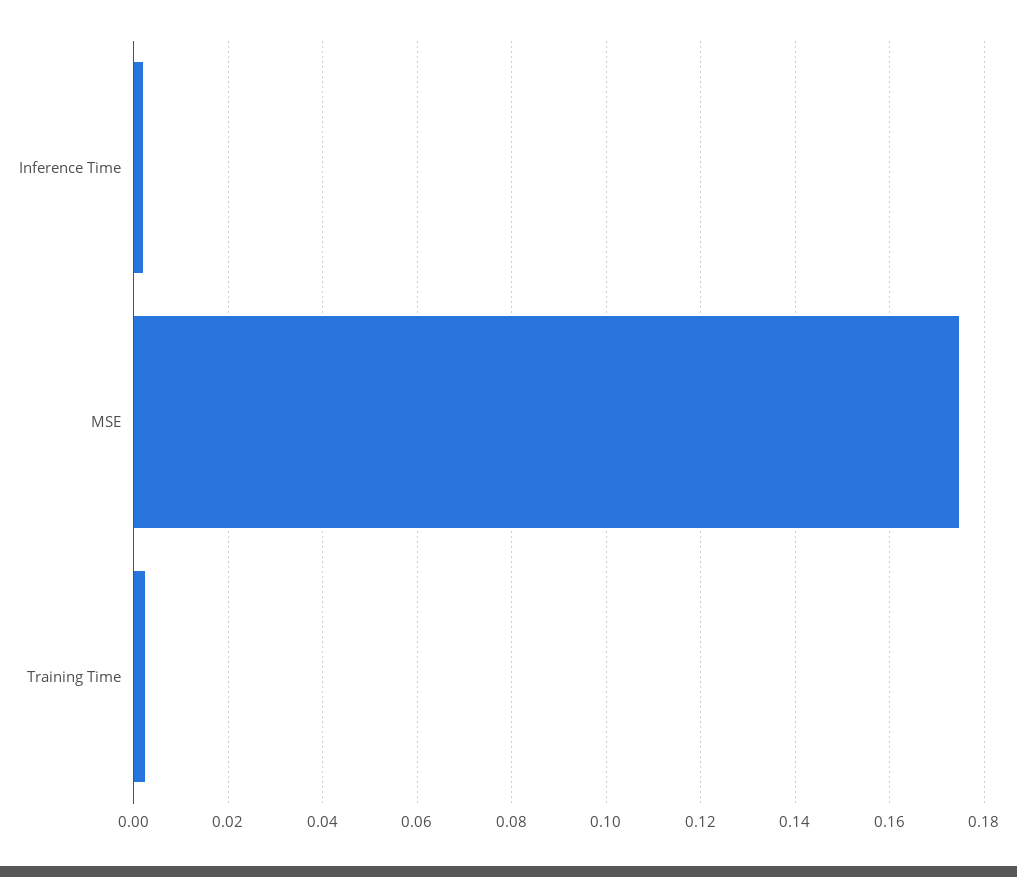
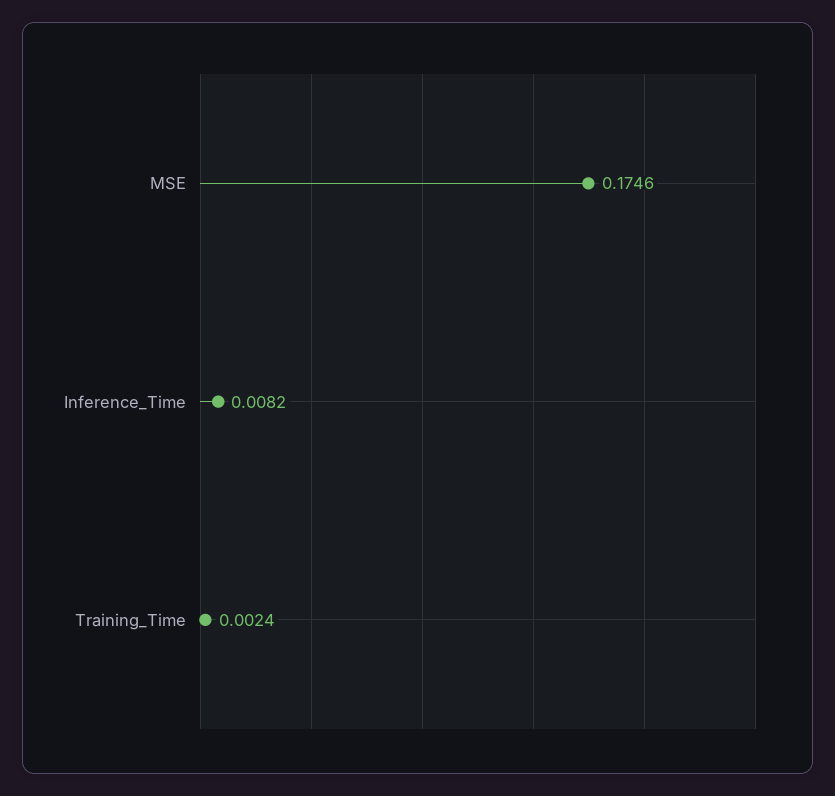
  {
-   "Inference Time": 0.002,
+   "Inference Time": 0.0082,
    "MSE": 0.1746,
    "Training Time": 0.0024
  }

